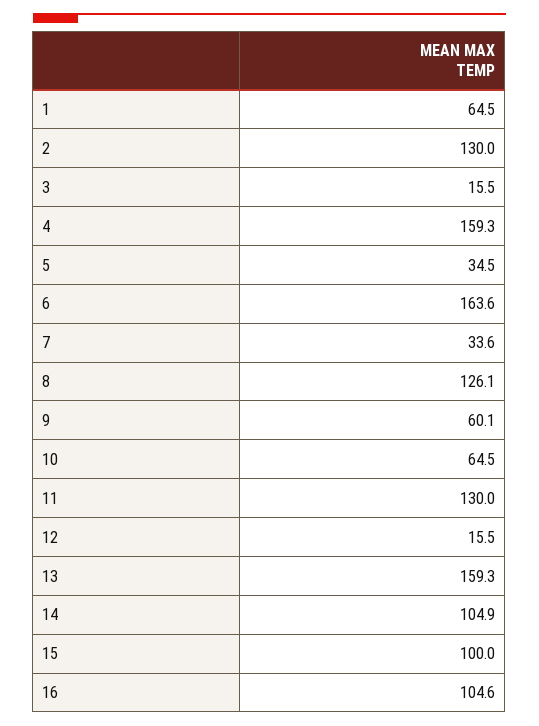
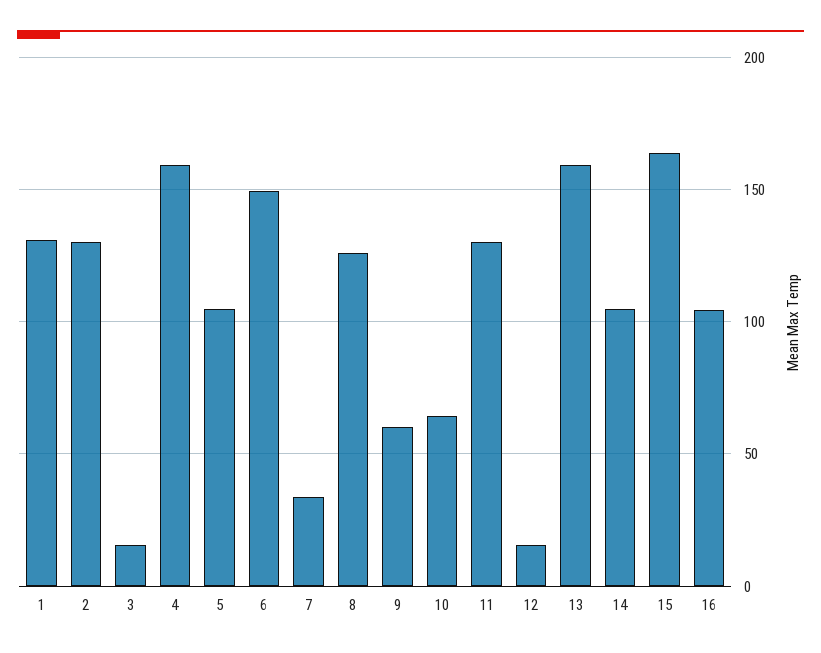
  {
-   "1": 64.5,
+   "1": 130,
    "2": 130,
    "3": 15.5,
    "4": 159.3,
-   "5": 34.5,
+   "5": 105,
-   "6": 163.6,
+   "6": 150,
    "7": 33.6,
    "8": 126.1,
    "9": 60.1,
    "10": 64.5,
    "11": 130,
    "12": 15.5,
    "13": 159.3,
    "14": 104.9,
-   "15": 100,
+   "15": 165,
    "16": 104.6
  }

